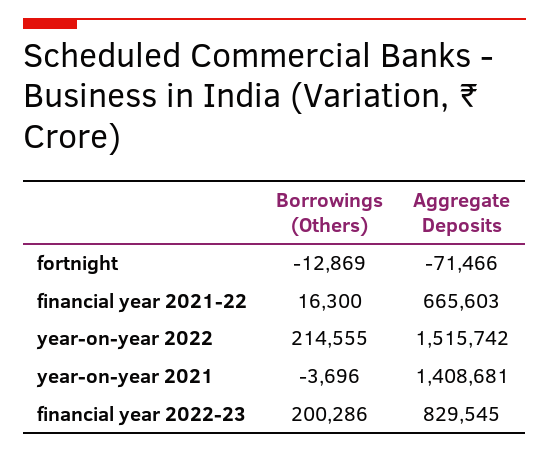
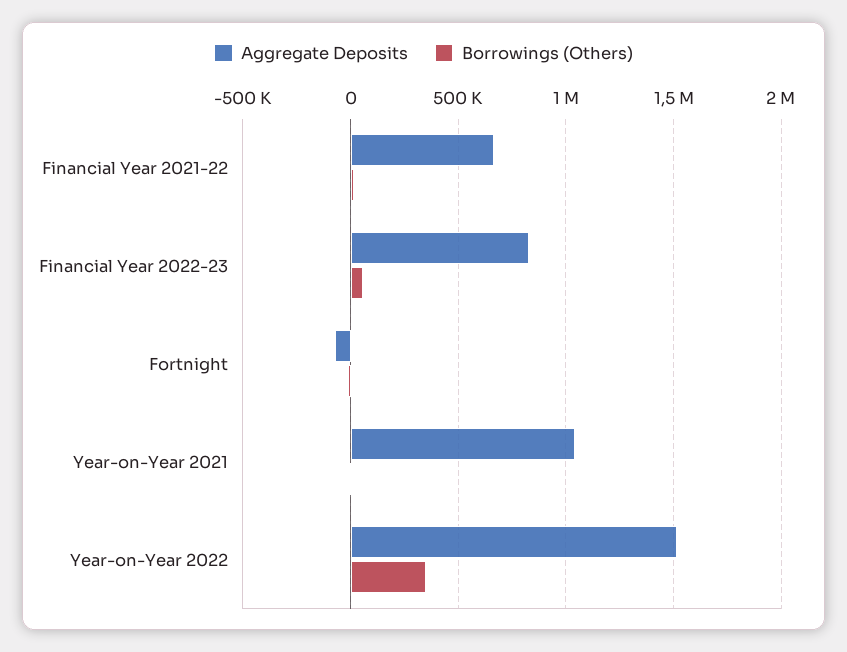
  {
    "Borrowings (Others)": {
      "fortnight": -12869,
      "financial year 2021-22": 16300,
-     "year-on-year 2022": 214555,
+     "year-on-year 2022": 350000,
      "year-on-year 2021": -3696,
-     "financial year 2022-23": 200286
+     "financial year 2022-23": 50000
    },
    "Aggregate Deposits": {
      "fortnight": -71466,
      "financial year 2021-22": 665603,
      "year-on-year 2022": 1515742,
-     "year-on-year 2021": 1408681,
+     "year-on-year 2021": 1050000,
      "financial year 2022-23": 829545
    }
  }

